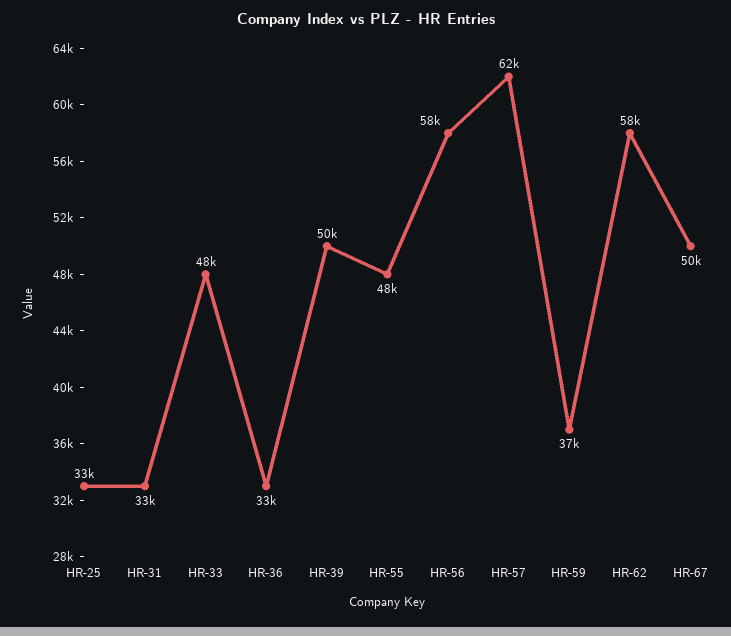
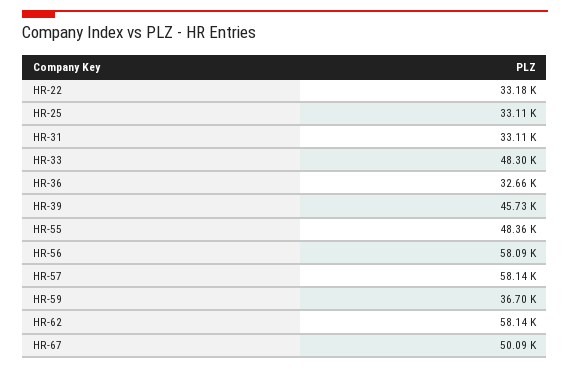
  {
    "HR-25": 33110,
    "HR-31": 33110,
    "HR-33": 48300,
    "HR-36": 32660,
-   "HR-39": 50000,
+   "HR-39": 45730,
    "HR-55": 48360,
    "HR-56": 58090,
-   "HR-57": 62000,
+   "HR-57": 58140,
    "HR-59": 36700,
    "HR-62": 58140,
-   "HR-67": 50090
+   "HR-67": 50090,
+   "HR-22": 33180
  }

